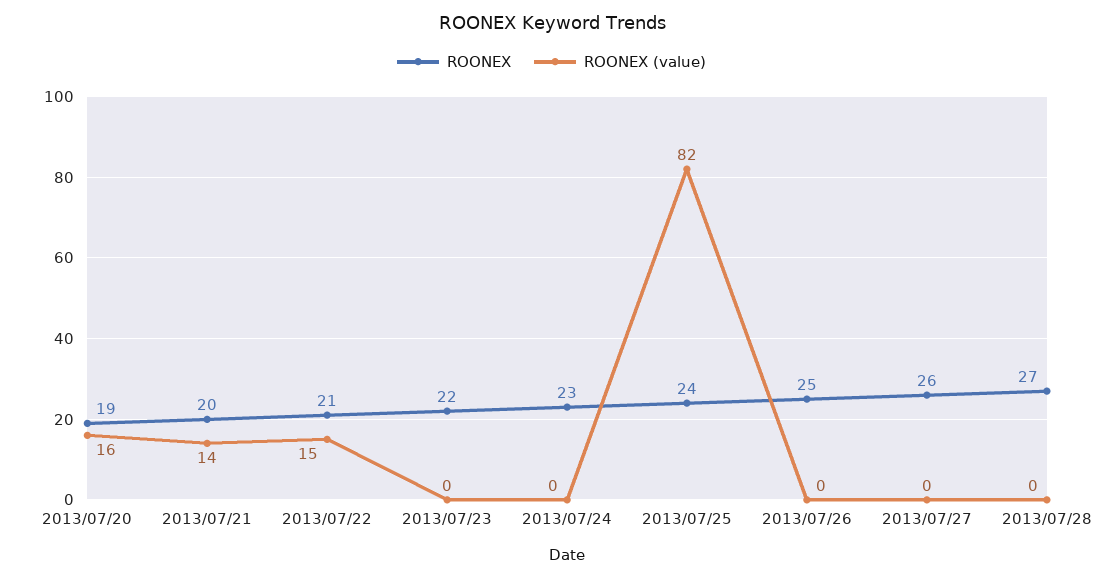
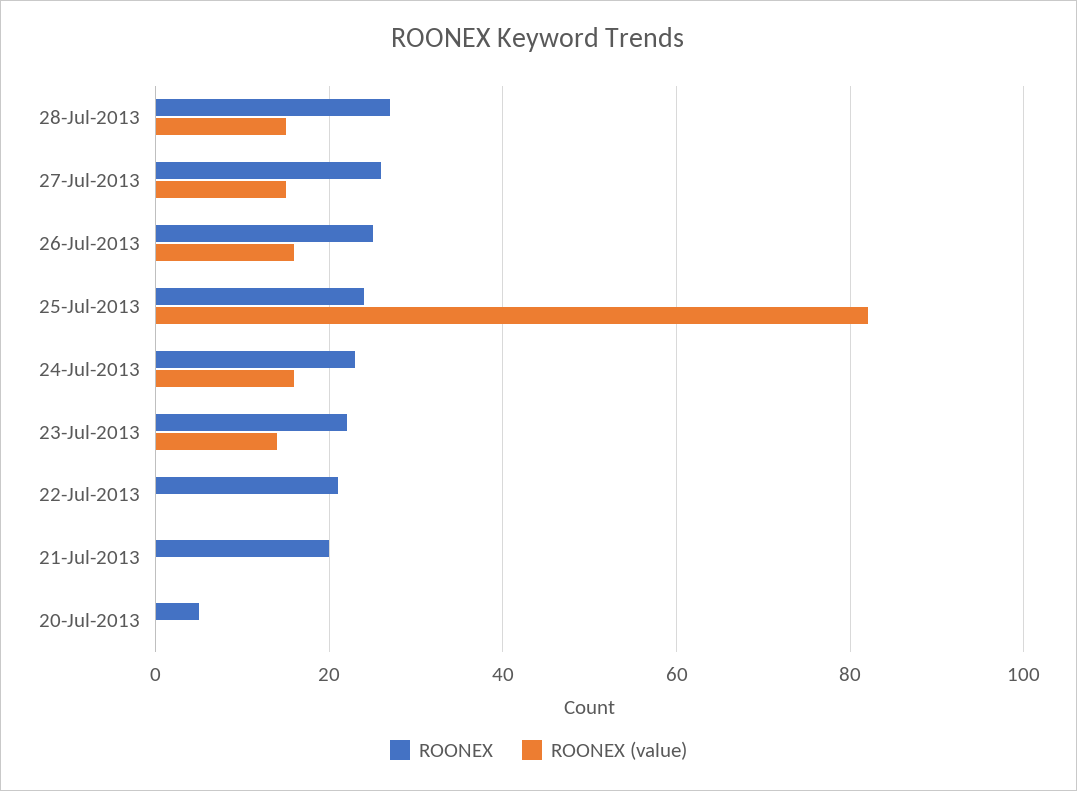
  {
    "ROONEX": {
-     "2013/07/20": 19,
+     "2013/07/20": 5,
      "2013/07/21": 20,
      "2013/07/22": 21,
      "2013/07/23": 22,
      "2013/07/24": 23,
      "2013/07/25": 24,
      "2013/07/26": 25,
      "2013/07/27": 26,
      "2013/07/28": 27
    },
    "ROONEX (value)": {
-     "2013/07/20": 16,
+     "2013/07/20": 0,
-     "2013/07/21": 14,
+     "2013/07/21": 0,
-     "2013/07/22": 15,
+     "2013/07/22": 0,
-     "2013/07/23": 0,
+     "2013/07/23": 15,
-     "2013/07/24": 0,
+     "2013/07/24": 15,
      "2013/07/25": 82,
-     "2013/07/26": 0,
+     "2013/07/26": 15,
-     "2013/07/27": 0,
+     "2013/07/27": 15,
-     "2013/07/28": 0
+     "2013/07/28": 15
    }
  }

